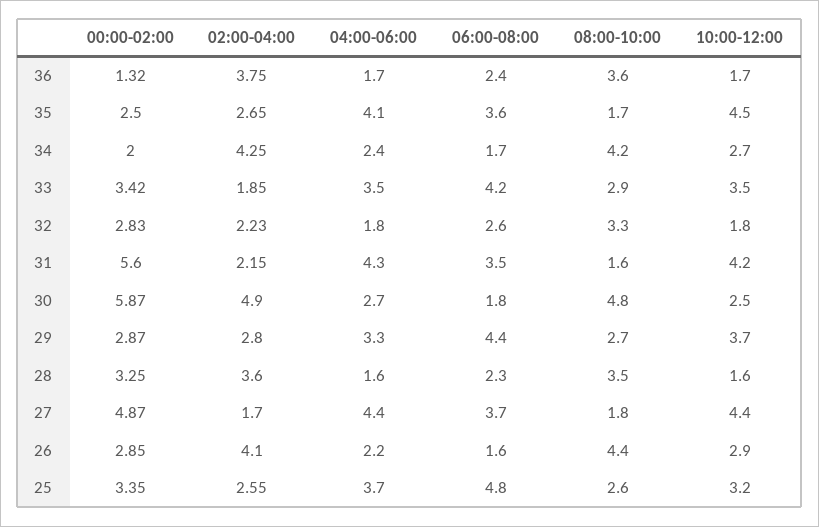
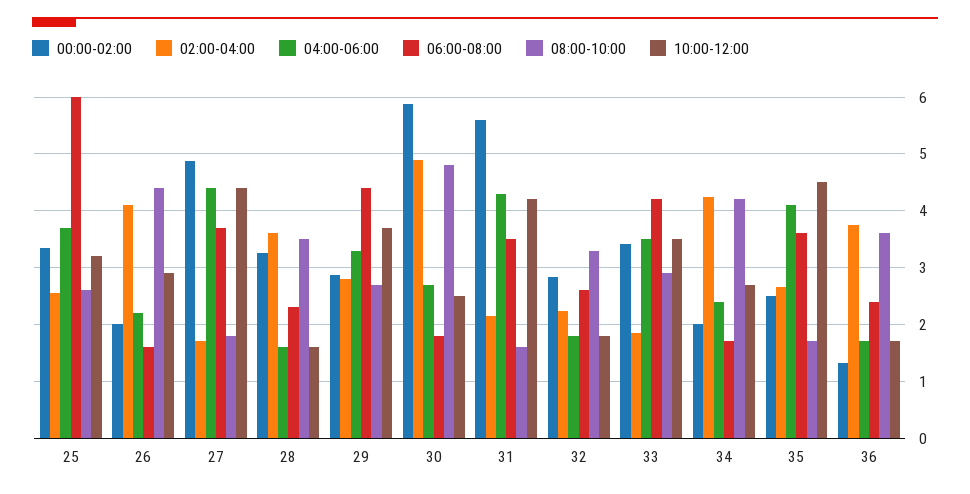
  {
    "00:00-02:00": {
      "36": 1.32,
      "35": 2.5,
      "34": 2,
      "33": 3.42,
      "32": 2.83,
      "31": 5.6,
      "30": 5.87,
      "29": 2.87,
      "28": 3.25,
      "27": 4.87,
-     "26": 2.85,
+     "26": 2,
      "25": 3.35
    },
    "02:00-04:00": {
      "36": 3.75,
      "35": 2.65,
      "34": 4.25,
      "33": 1.85,
      "32": 2.23,
      "31": 2.15,
      "30": 4.9,
      "29": 2.8,
      "28": 3.6,
      "27": 1.7,
      "26": 4.1,
      "25": 2.55
    },
    "04:00-06:00": {
      "36": 1.7,
      "35": 4.1,
      "34": 2.4,
      "33": 3.5,
      "32": 1.8,
      "31": 4.3,
      "30": 2.7,
      "29": 3.3,
      "28": 1.6,
      "27": 4.4,
      "26": 2.2,
      "25": 3.7
    },
    "06:00-08:00": {
      "36": 2.4,
      "35": 3.6,
      "34": 1.7,
      "33": 4.2,
      "32": 2.6,
      "31": 3.5,
      "30": 1.8,
      "29": 4.4,
      "28": 2.3,
      "27": 3.7,
      "26": 1.6,
-     "25": 4.8
+     "25": 6
    },
    "08:00-10:00": {
      "36": 3.6,
      "35": 1.7,
      "34": 4.2,
      "33": 2.9,
      "32": 3.3,
      "31": 1.6,
      "30": 4.8,
      "29": 2.7,
      "28": 3.5,
      "27": 1.8,
      "26": 4.4,
      "25": 2.6
    },
    "10:00-12:00": {
      "36": 1.7,
      "35": 4.5,
      "34": 2.7,
      "33": 3.5,
      "32": 1.8,
      "31": 4.2,
      "30": 2.5,
      "29": 3.7,
      "28": 1.6,
      "27": 4.4,
      "26": 2.9,
      "25": 3.2
    }
  }

